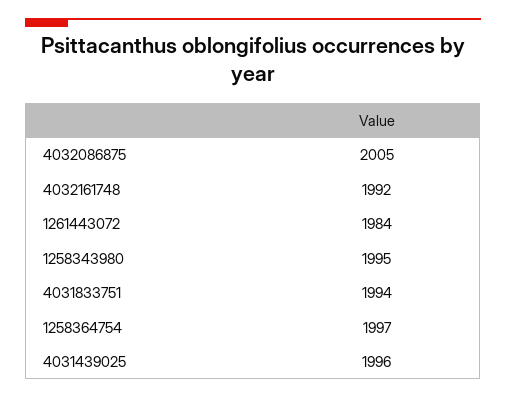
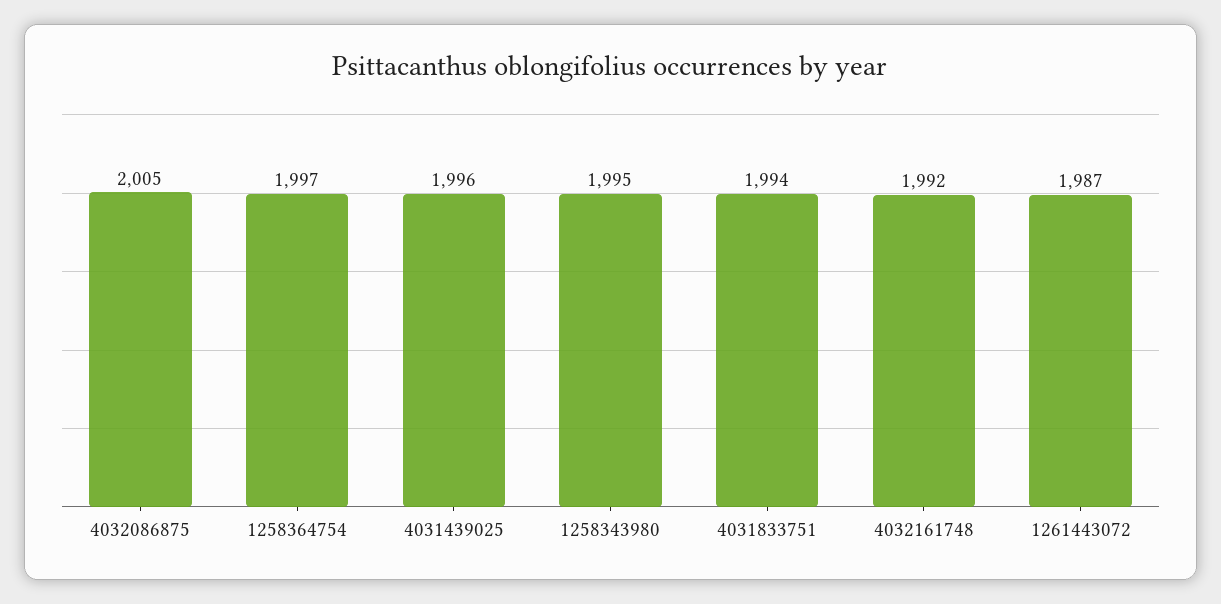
  {
    "4032086875": 2005,
    "4032161748": 1992,
-   "1261443072": 1984,
+   "1261443072": 1987,
    "1258343980": 1995,
    "4031833751": 1994,
    "1258364754": 1997,
    "4031439025": 1996
  }

